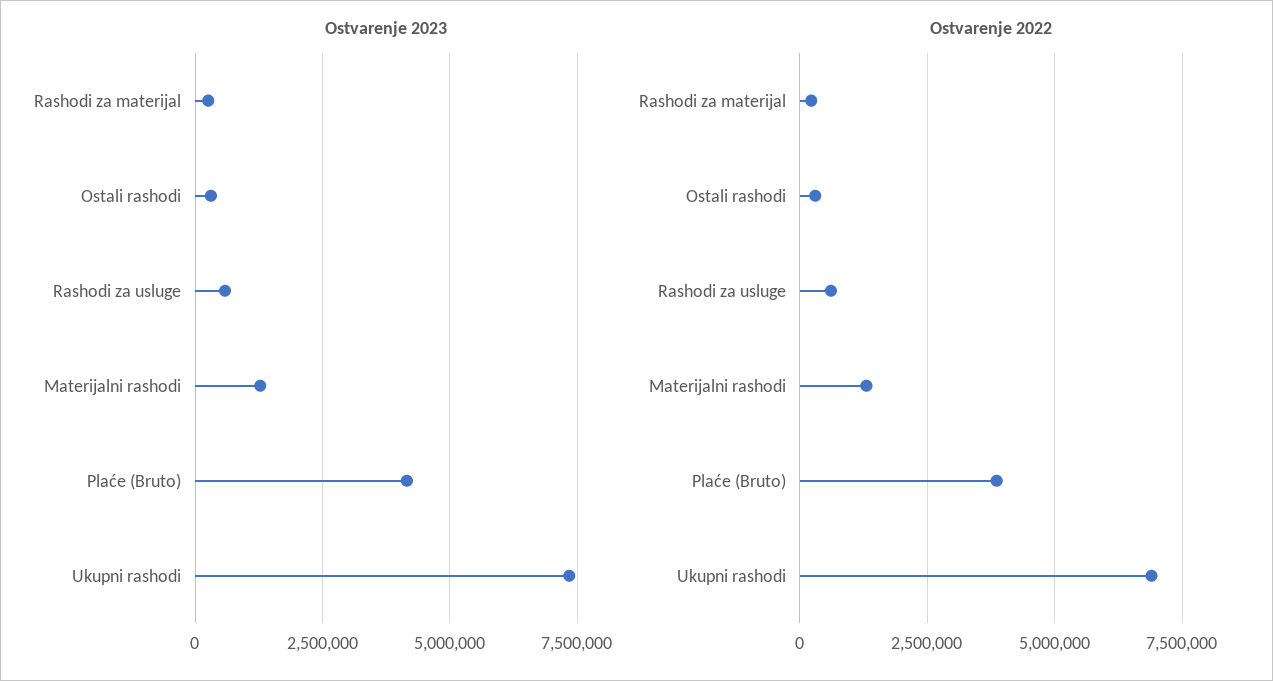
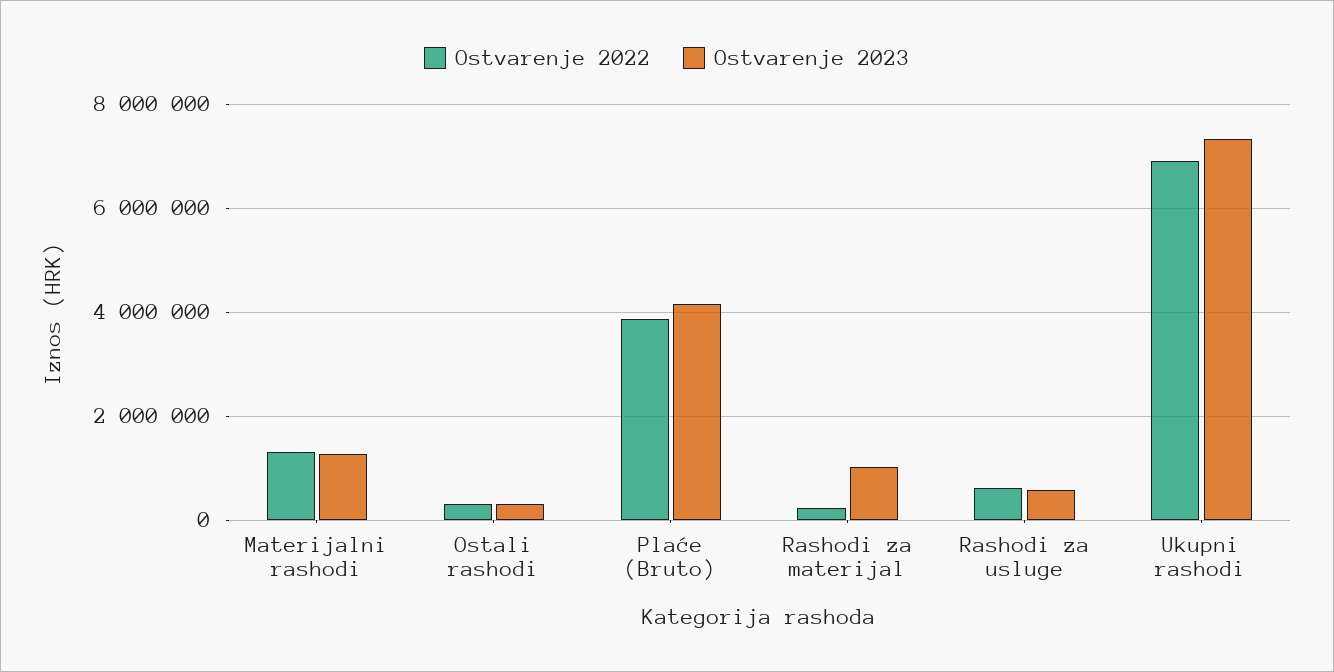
  {
    "Ostvarenje 2023": {
-     "Rashodi za materijal": 250000,
+     "Rashodi za materijal": 1000000,
      "Ostali rashodi": 400000,
      "Rashodi za usluge": 600000,
      "Materijalni rashodi": 1200000,
      "Plaće (Bruto)": 4200000,
      "Ukupni rashodi": 7400000
    },
    "Ostvarenje 2022": {
      "Rashodi za materijal": 200000,
      "Ostali rashodi": 400000,
      "Rashodi za usluge": 600000,
      "Materijalni rashodi": 1400000,
      "Plaće (Bruto)": 3800000,
      "Ukupni rashodi": 7000000
    }
  }

